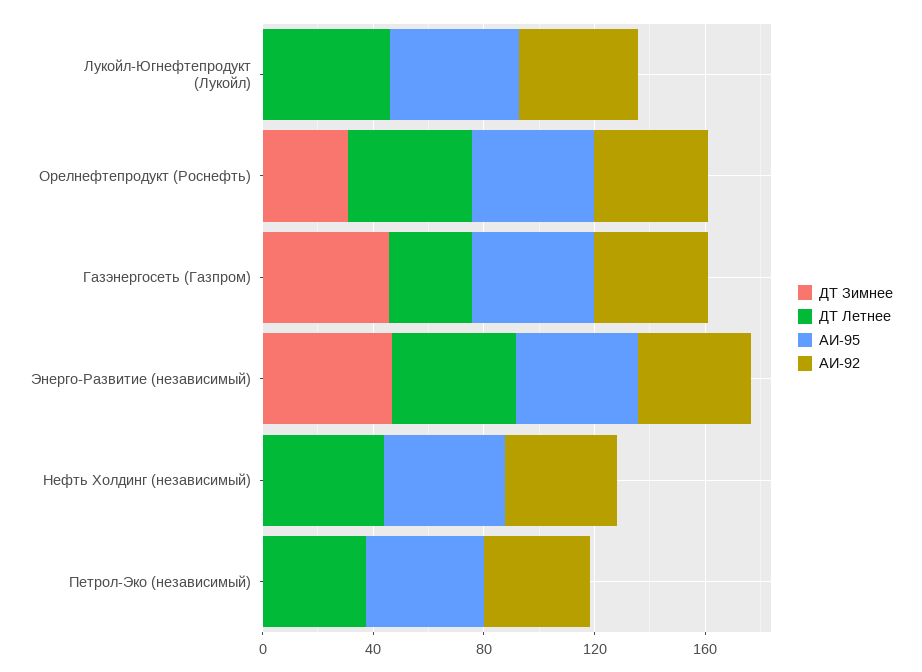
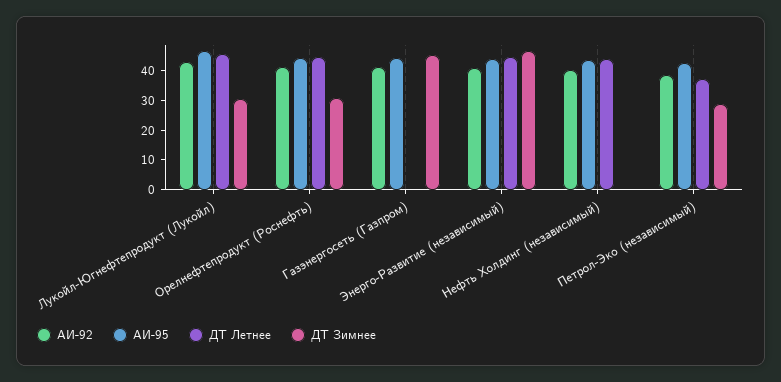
  {
    "ДТ Зимнее": {
-     "Лукойл-Югнефтепродукт (Лукойл)": 0,
+     "Лукойл-Югнефтепродукт (Лукойл)": 30,
      "Орелнефтепродукт (Роснефть)": 30,
      "Газэнергосеть (Газпром)": 45,
      "Энерго-Развитие (независимый)": 45,
      "Нефть Холдинг (независимый)": 0,
-     "Петрол-Эко (независимый)": 0
+     "Петрол-Эко (независимый)": 30
    },
    "ДТ Летнее": {
      "Лукойл-Югнефтепродукт (Лукойл)": 45,
      "Орелнефтепродукт (Роснефть)": 45,
-     "Газэнергосеть (Газпром)": 30,
+     "Газэнергосеть (Газпром)": 0,
      "Энерго-Развитие (независимый)": 45,
      "Нефть Холдинг (независимый)": 45,
      "Петрол-Эко (независимый)": 35
    },
    "АИ-95": {
      "Лукойл-Югнефтепродукт (Лукойл)": 45,
      "Орелнефтепродукт (Роснефть)": 45,
      "Газэнергосеть (Газпром)": 45,
      "Энерго-Развитие (независимый)": 45,
      "Нефть Холдинг (независимый)": 45,
      "Петрол-Эко (независимый)": 45
    },
    "АИ-92": {
      "Лукойл-Югнефтепродукт (Лукойл)": 45,
      "Орелнефтепродукт (Роснефть)": 40,
      "Газэнергосеть (Газпром)": 40,
      "Энерго-Развитие (независимый)": 40,
      "Нефть Холдинг (независимый)": 40,
      "Петрол-Эко (независимый)": 40
    }
  }

